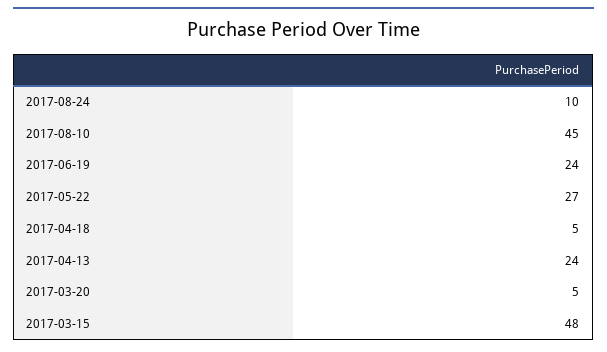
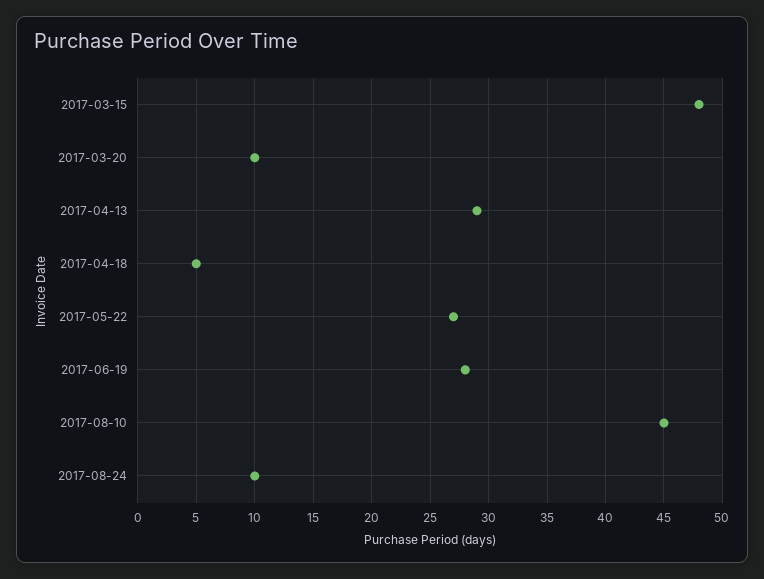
  {
    "2017-08-24": 10,
    "2017-08-10": 45,
-   "2017-06-19": 24,
+   "2017-06-19": 28,
    "2017-05-22": 27,
    "2017-04-18": 5,
-   "2017-04-13": 24,
+   "2017-04-13": 29,
-   "2017-03-20": 5,
+   "2017-03-20": 10,
    "2017-03-15": 48
  }

